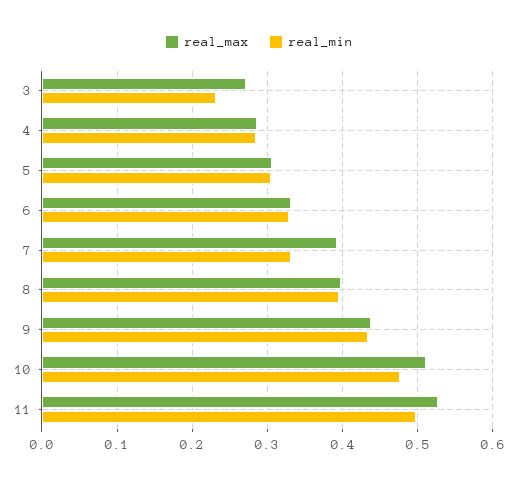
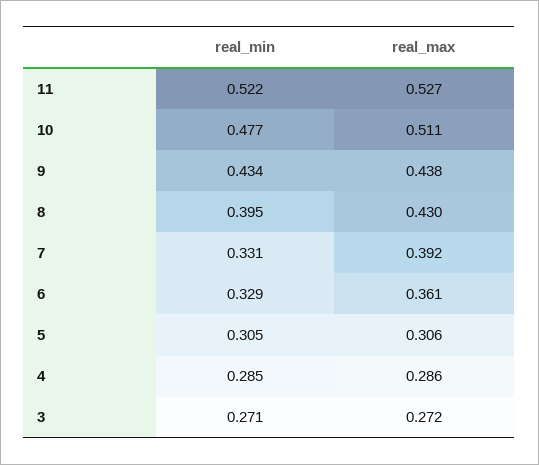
  {
    "real_max": {
      "3": 0.272,
      "4": 0.286,
      "5": 0.306,
-     "6": 0.33,
+     "6": 0.361,
      "7": 0.392,
-     "8": 0.4,
+     "8": 0.43,
      "9": 0.438,
      "10": 0.511,
      "11": 0.527
    },
    "real_min": {
-     "3": 0.23,
+     "3": 0.271,
      "4": 0.285,
      "5": 0.305,
      "6": 0.329,
      "7": 0.331,
      "8": 0.395,
      "9": 0.434,
      "10": 0.477,
-     "11": 0.5
+     "11": 0.522
    }
  }

